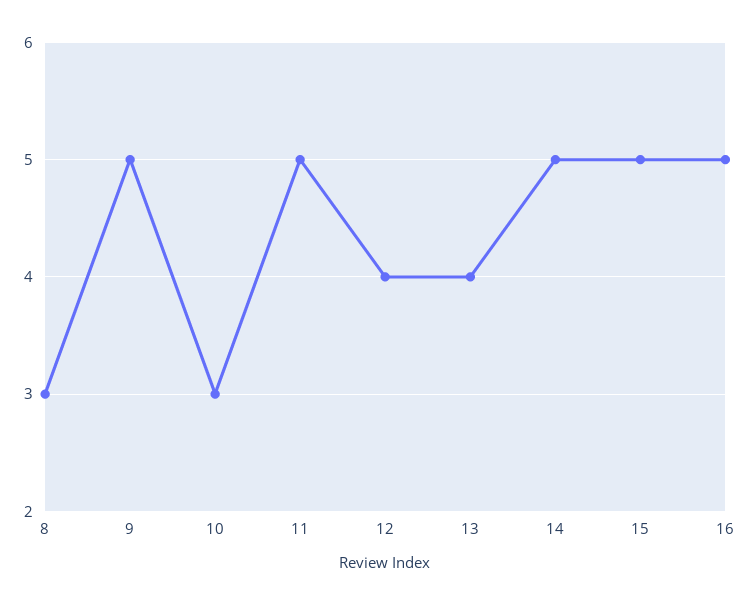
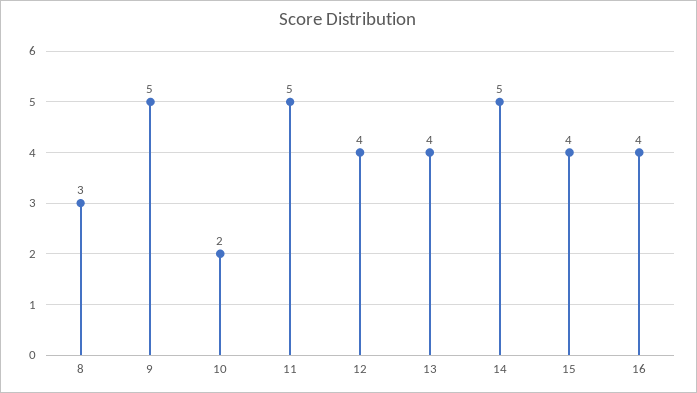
  {
    "8": 3,
    "9": 5,
-   "10": 3,
+   "10": 2,
    "11": 5,
    "12": 4,
    "13": 4,
    "14": 5,
-   "15": 5,
+   "15": 4,
-   "16": 5
+   "16": 4
  }

